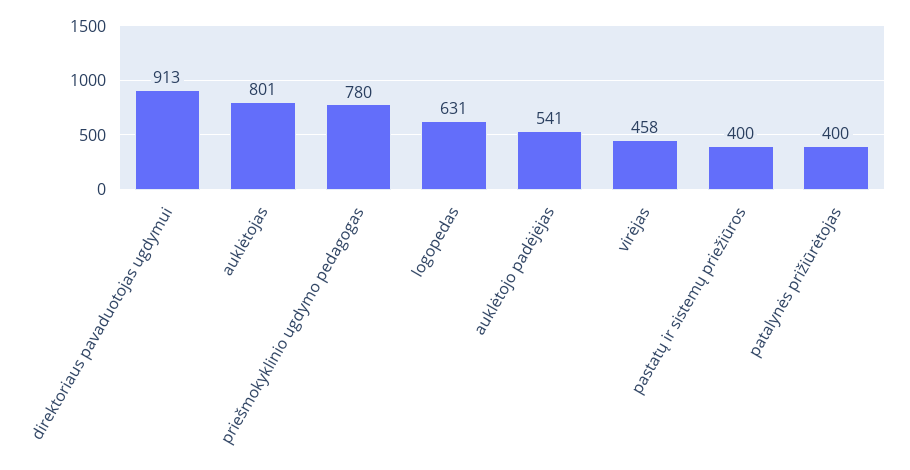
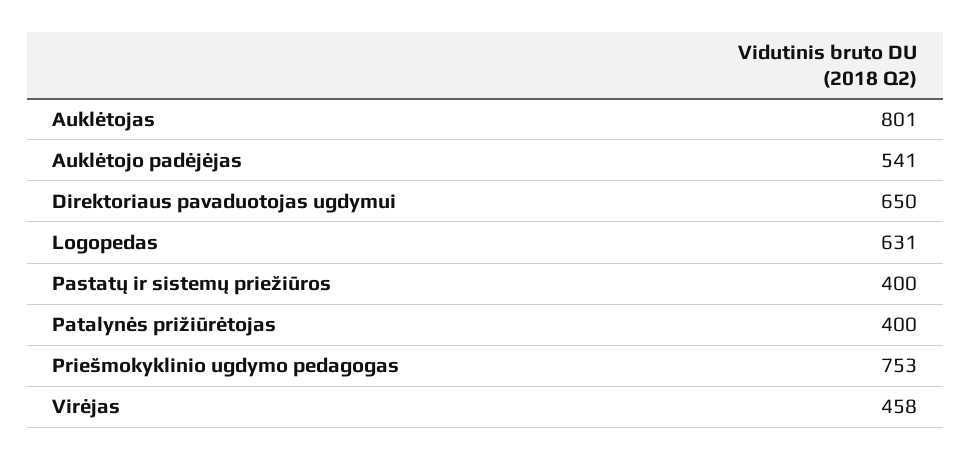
  {
-   "direktoriaus pavaduotojas ugdymui": 913,
+   "direktoriaus pavaduotojas ugdymui": 650,
    "auklėtojas": 801,
-   "priešmokyklinio ugdymo pedagogas": 780,
+   "priešmokyklinio ugdymo pedagogas": 753,
    "logopedas": 631,
    "auklėtojo padėjėjas": 541,
    "virėjas": 458,
    "pastatų ir sistemų priežiūros": 400,
    "patalynės prižiūrėtojas": 400
  }

